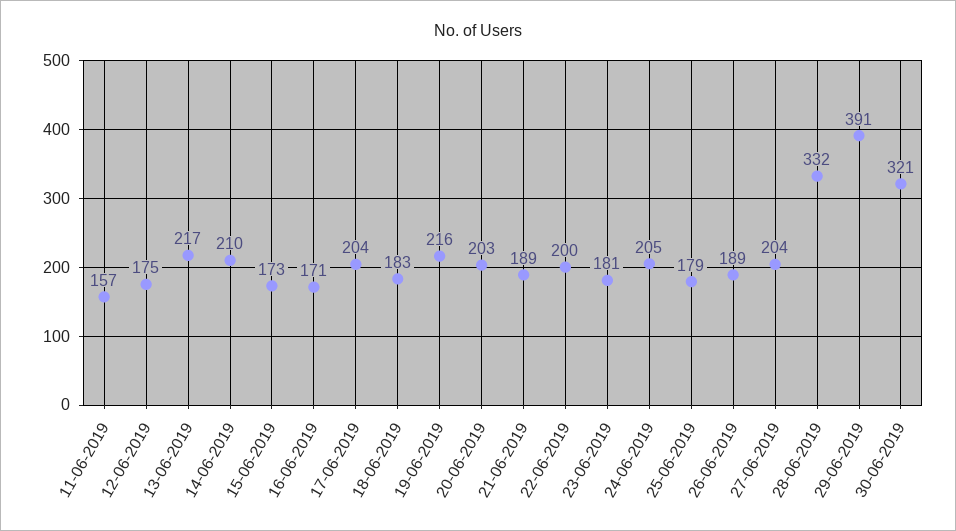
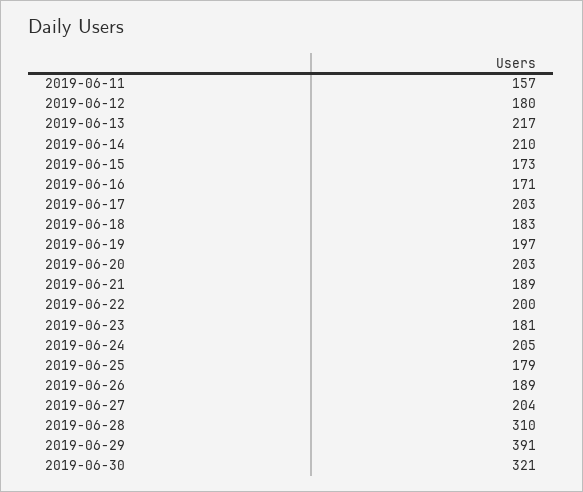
  {
    "11-06-2019": 157,
-   "12-06-2019": 175,
+   "12-06-2019": 180,
    "13-06-2019": 217,
    "14-06-2019": 210,
    "15-06-2019": 173,
    "16-06-2019": 171,
-   "17-06-2019": 204,
+   "17-06-2019": 203,
    "18-06-2019": 183,
-   "19-06-2019": 216,
+   "19-06-2019": 197,
    "20-06-2019": 203,
    "21-06-2019": 189,
    "22-06-2019": 200,
    "23-06-2019": 181,
    "24-06-2019": 205,
    "25-06-2019": 179,
    "26-06-2019": 189,
    "27-06-2019": 204,
-   "28-06-2019": 332,
+   "28-06-2019": 310,
    "29-06-2019": 391,
    "30-06-2019": 321
  }

